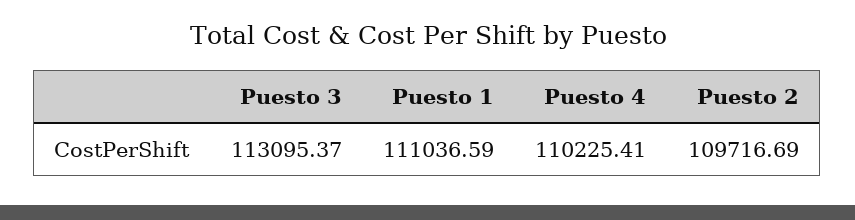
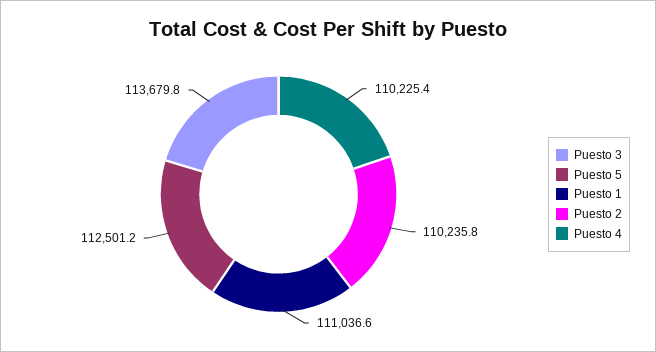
  {
-   "Puesto 3": 113095.37,
+   "Puesto 3": 113679.8,
    "Puesto 1": 111036.59,
    "Puesto 4": 110225.41,
-   "Puesto 2": 109716.69
+   "Puesto 2": 110235.8,
+   "Puesto 5": 112501.2
  }

